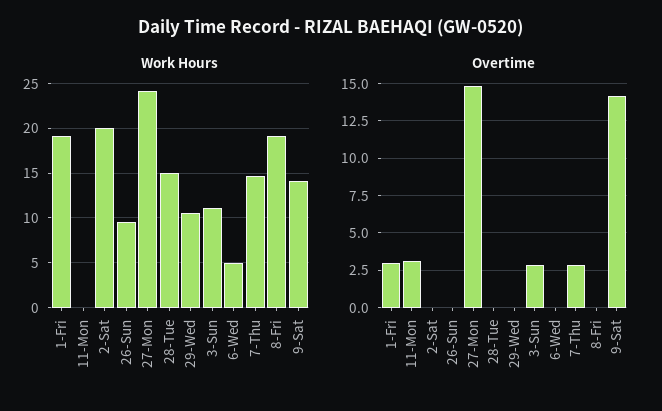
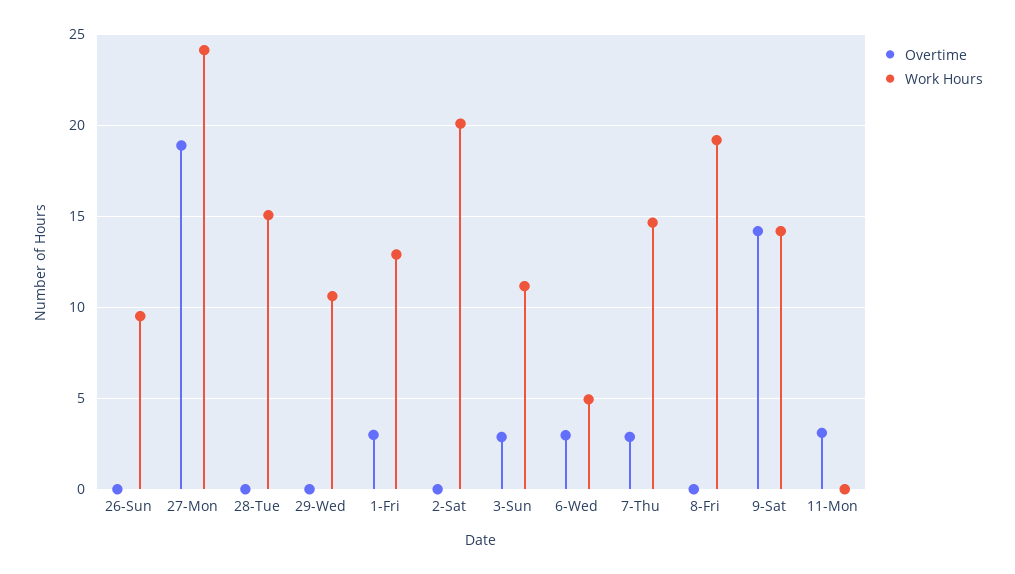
  {
    "Work Hours": {
-     "1-Fri": 19,
+     "1-Fri": 13,
      "11-Mon": 0,
      "2-Sat": 20,
      "26-Sun": 9.5,
      "27-Mon": 24,
      "28-Tue": 15,
      "29-Wed": 10.5,
      "3-Sun": 11,
      "6-Wed": 5,
      "7-Thu": 14.5,
      "8-Fri": 19,
      "9-Sat": 14
    },
    "Overtime": {
      "1-Fri": 3,
      "11-Mon": 3,
      "2-Sat": 0,
      "26-Sun": 0,
-     "27-Mon": 15,
+     "27-Mon": 19,
      "28-Tue": 0,
      "29-Wed": 0,
      "3-Sun": 3,
-     "6-Wed": 0,
+     "6-Wed": 3,
      "7-Thu": 3,
      "8-Fri": 0,
      "9-Sat": 14
    }
  }

